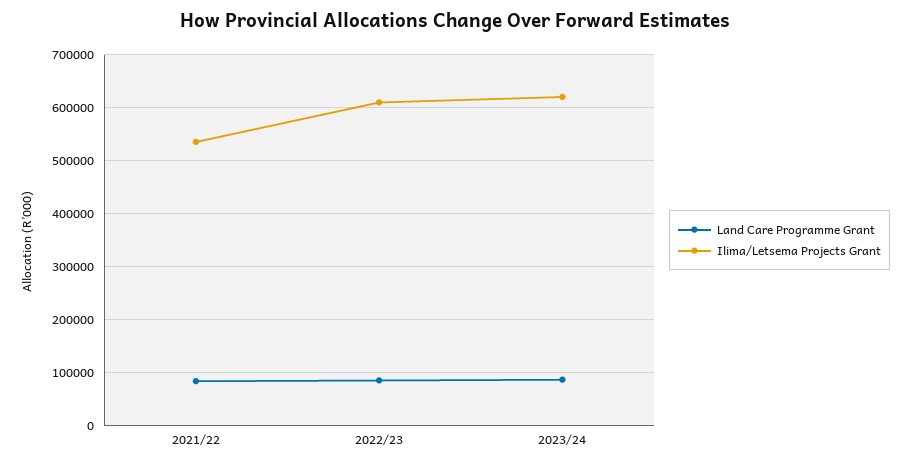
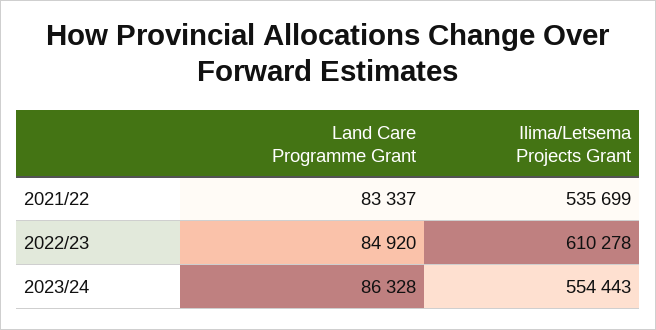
  {
    "Land Care Programme Grant": {
      "2021/22": 83337,
      "2022/23": 84920,
      "2023/24": 86328
    },
    "Ilima/Letsema Projects Grant": {
      "2021/22": 535699,
      "2022/23": 610278,
-     "2023/24": 620000
+     "2023/24": 554443
    }
  }

